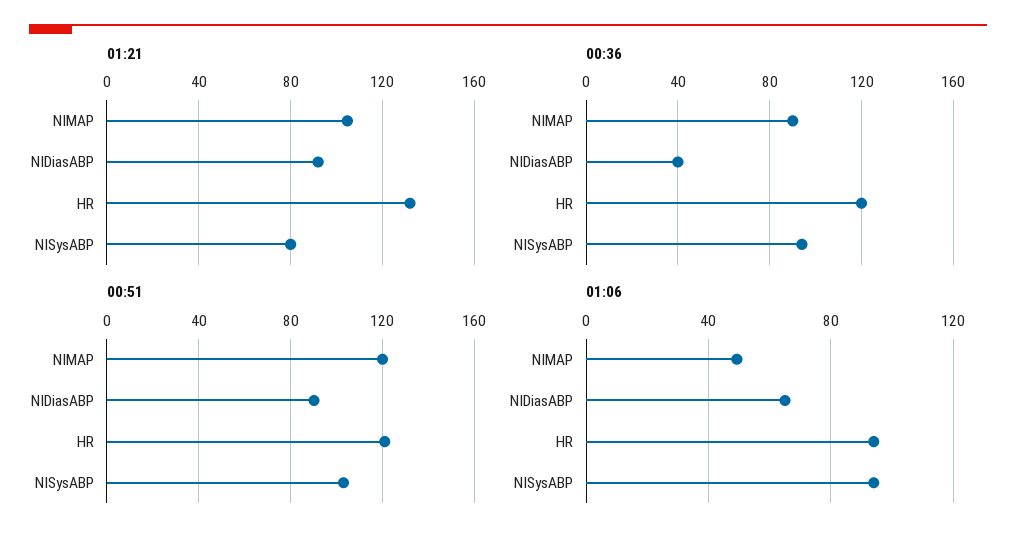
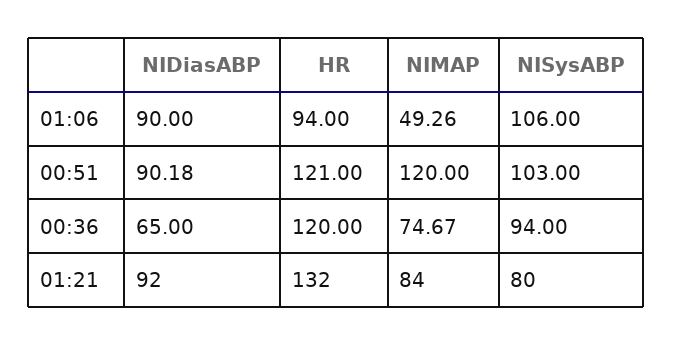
  {
    "01:21": {
-     "NIMAP": 105,
+     "NIMAP": 84,
      "NIDiasABP": 92,
      "HR": 132,
      "NISysABP": 80
    },
    "00:36": {
-     "NIMAP": 90,
+     "NIMAP": 74.67,
-     "NIDiasABP": 40,
+     "NIDiasABP": 65,
      "HR": 120,
      "NISysABP": 94
    },
    "00:51": {
      "NIMAP": 120,
      "NIDiasABP": 90.18,
      "HR": 121,
      "NISysABP": 103
    },
    "01:06": {
      "NIMAP": 49.26,
-     "NIDiasABP": 65,
+     "NIDiasABP": 90,
      "HR": 94,
-     "NISysABP": 95
+     "NISysABP": 106
    }
  }

